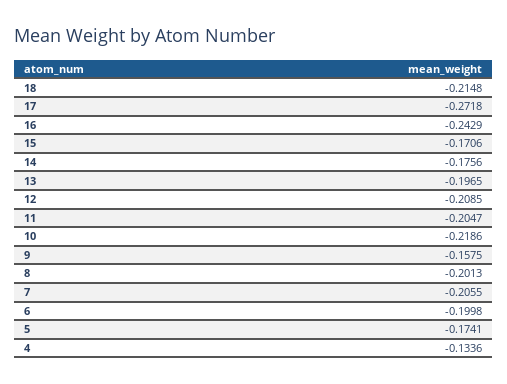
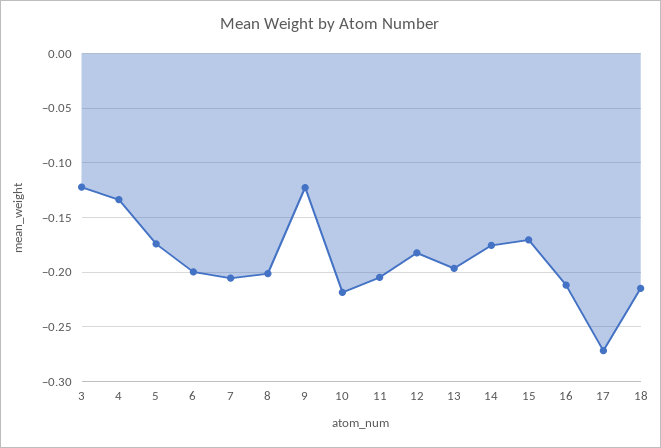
  {
    "18": -0.2148,
    "17": -0.2718,
-   "16": -0.2429,
+   "16": -0.21,
    "15": -0.1706,
    "14": -0.1756,
    "13": -0.1965,
-   "12": -0.2085,
+   "12": -0.18,
    "11": -0.2047,
    "10": -0.2186,
-   "9": -0.1575,
+   "9": -0.12,
    "8": -0.2013,
    "7": -0.2055,
    "6": -0.1998,
    "5": -0.1741,
-   "4": -0.1336
+   "4": -0.1336,
+   "3": -0.12
  }

